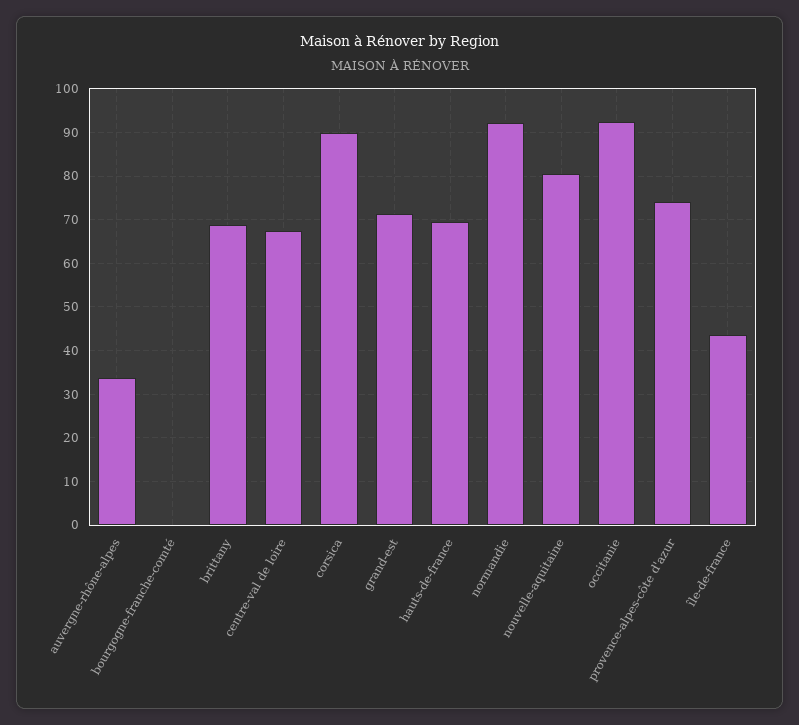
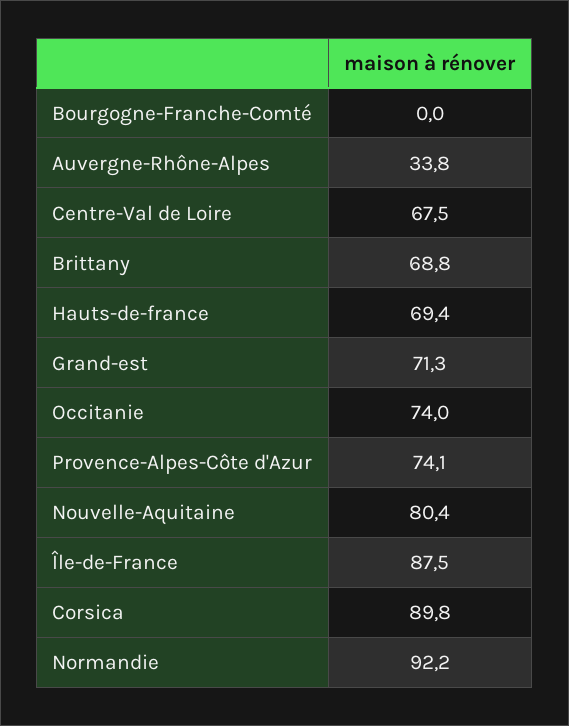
  {
    "auvergne-rhône-alpes": 33.8,
    "bourgogne-franche-comté": 0,
    "brittany": 68.8,
    "centre-val de loire": 67.5,
    "corsica": 89.8,
    "grand-est": 71.3,
    "hauts-de-france": 69.4,
    "normandie": 92.2,
    "nouvelle-aquitaine": 80.4,
-   "occitanie": 92,
+   "occitanie": 74,
    "provence-alpes-côte d'azur": 74.1,
-   "île-de-france": 44
+   "île-de-france": 87.5
  }

